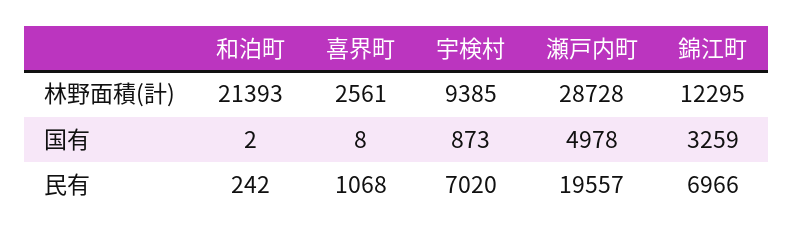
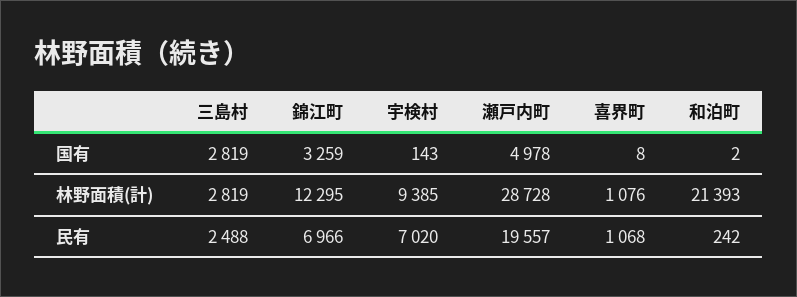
  {
    "和泊町": {
      "林野面積(計)": 21393,
      "国有": 2,
      "民有": 242
    },
    "喜界町": {
-     "林野面積(計)": 2561,
+     "林野面積(計)": 1076,
      "国有": 8,
      "民有": 1068
    },
    "宇検村": {
      "林野面積(計)": 9385,
-     "国有": 873,
+     "国有": 143,
      "民有": 7020
    },
    "瀬戸内町": {
      "林野面積(計)": 28728,
      "国有": 4978,
      "民有": 19557
    },
    "錦江町": {
      "林野面積(計)": 12295,
      "国有": 3259,
      "民有": 6966
-   }
+   },
+   "三島村": {
+     "国有": 2819,
+     "林野面積(計)": 2819,
+     "民有": 2488
+   }
  }

